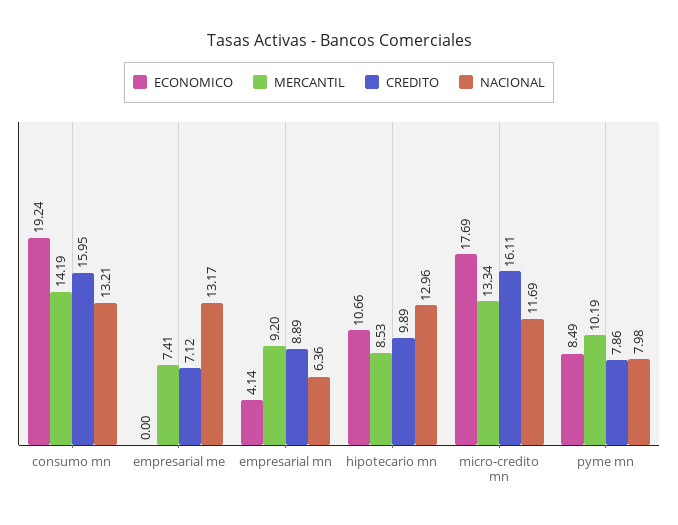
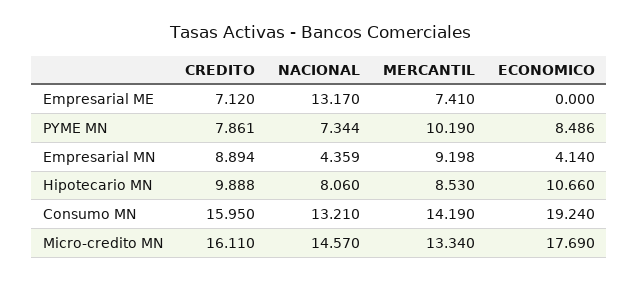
  {
    "ECONOMICO": {
      "consumo mn": 19.24,
      "empresarial me": 0,
      "empresarial mn": 4.14,
      "hipotecario mn": 10.66,
      "micro-credito mn": 17.69,
      "pyme mn": 8.486
    },
    "MERCANTIL": {
      "consumo mn": 14.19,
      "empresarial me": 7.41,
      "empresarial mn": 9.198,
      "hipotecario mn": 8.53,
      "micro-credito mn": 13.34,
      "pyme mn": 10.19
    },
    "CREDITO": {
      "consumo mn": 15.95,
      "empresarial me": 7.12,
      "empresarial mn": 8.894,
      "hipotecario mn": 9.888,
      "micro-credito mn": 16.11,
      "pyme mn": 7.861
    },
    "NACIONAL": {
      "consumo mn": 13.21,
      "empresarial me": 13.17,
-     "empresarial mn": 6.36,
+     "empresarial mn": 4.359,
-     "hipotecario mn": 12.96,
+     "hipotecario mn": 8.06,
-     "micro-credito mn": 11.69,
+     "micro-credito mn": 14.57,
-     "pyme mn": 7.98
+     "pyme mn": 7.344
    }
  }

